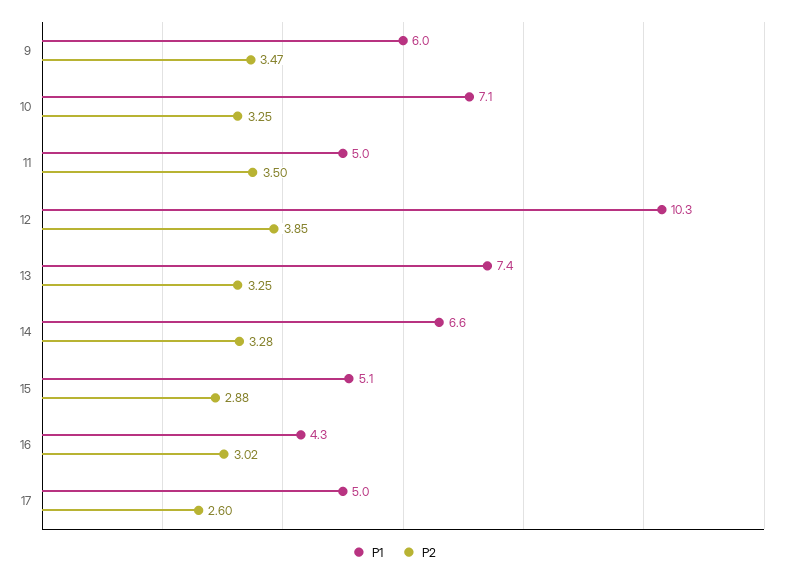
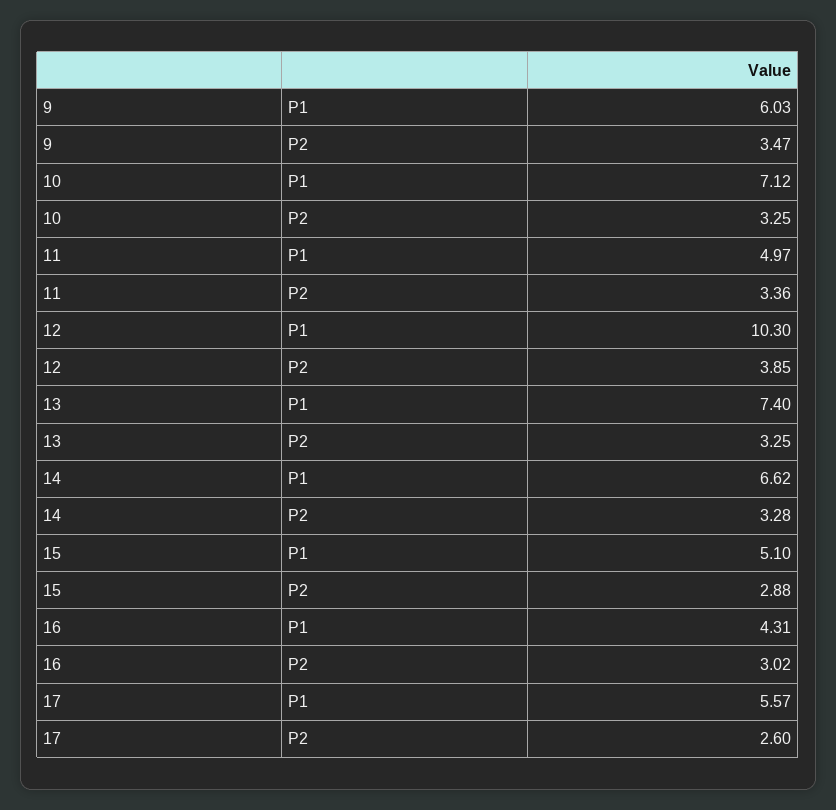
  {
    "P1": {
      "9": 6.03,
      "10": 7.12,
      "11": 4.97,
      "12": 10.3,
      "13": 7.4,
      "14": 6.62,
      "15": 5.1,
      "16": 4.31,
-     "17": 5
+     "17": 5.57
    },
    "P2": {
      "9": 3.47,
      "10": 3.25,
-     "11": 3.5,
+     "11": 3.36,
      "12": 3.85,
      "13": 3.25,
      "14": 3.28,
      "15": 2.88,
      "16": 3.02,
      "17": 2.6
    }
  }

